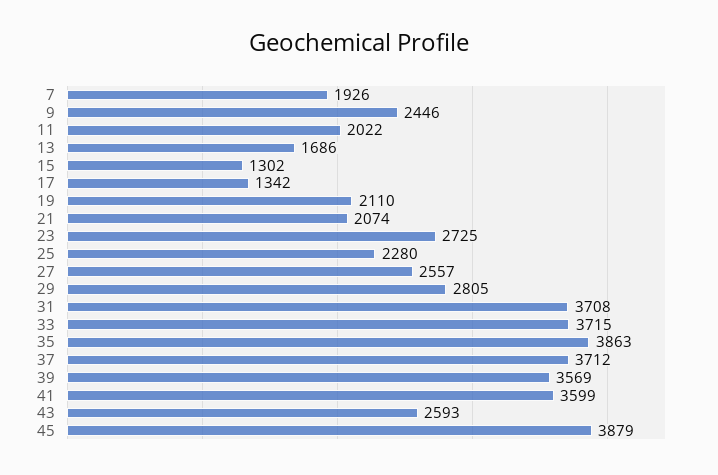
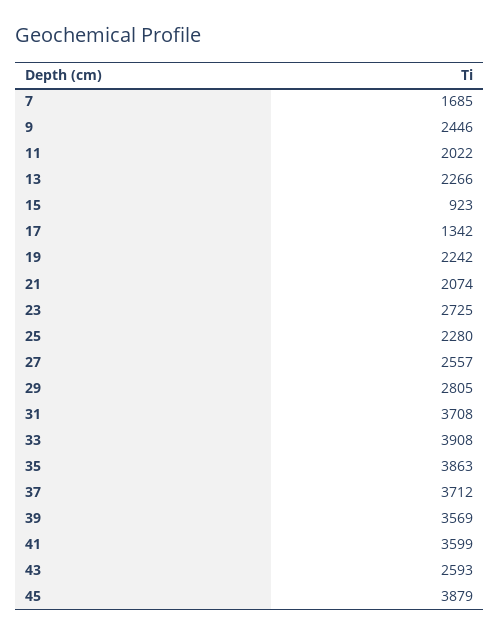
  {
-   "7": 1926,
+   "7": 1685,
    "9": 2446,
    "11": 2022,
-   "13": 1686,
+   "13": 2266,
-   "15": 1302,
+   "15": 923,
    "17": 1342,
-   "19": 2110,
+   "19": 2242,
    "21": 2074,
    "23": 2725,
    "25": 2280,
    "27": 2557,
    "29": 2805,
    "31": 3708,
-   "33": 3715,
+   "33": 3908,
    "35": 3863,
    "37": 3712,
    "39": 3569,
    "41": 3599,
    "43": 2593,
    "45": 3879
  }

